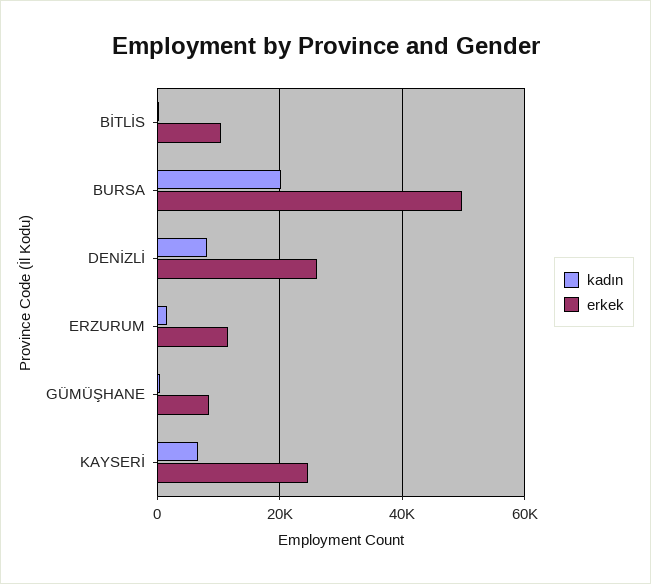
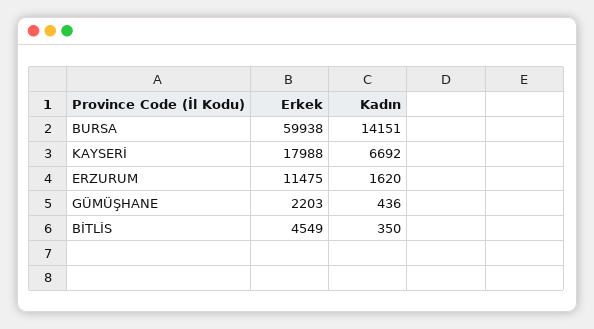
  {
    "kadın": {
      "BİTLİS": 350,
-     "BURSA": 20000,
+     "BURSA": 14151,
-     "DENİZLİ": 8000,
      "ERZURUM": 1620,
      "GÜMÜŞHANE": 436,
      "KAYSERİ": 6692
    },
    "erkek": {
-     "BİTLİS": 10000,
+     "BİTLİS": 4549,
-     "BURSA": 50000,
+     "BURSA": 59938,
-     "DENİZLİ": 26000,
      "ERZURUM": 11475,
-     "GÜMÜŞHANE": 8000,
+     "GÜMÜŞHANE": 2203,
-     "KAYSERİ": 24000
+     "KAYSERİ": 17988
    }
  }

